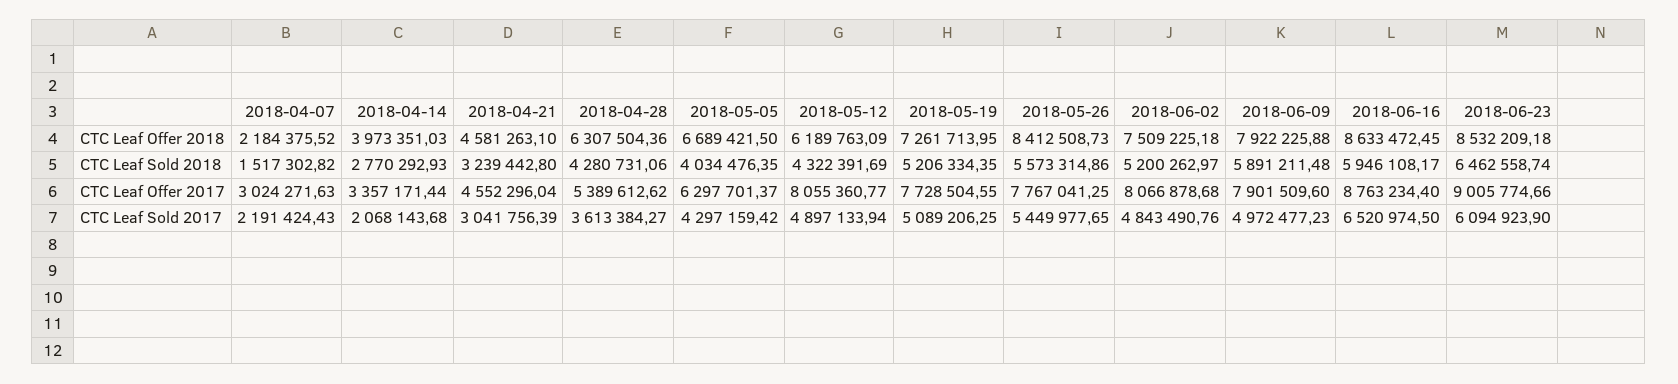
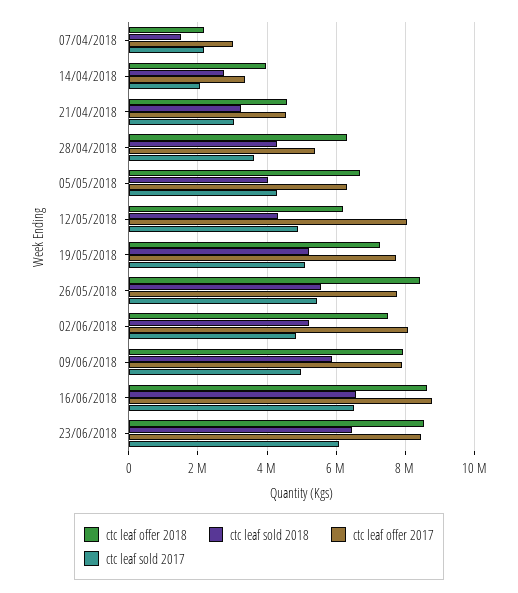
  {
    "CTC Leaf Offer 2018": {
      "2018-04-07": 2184375.52,
      "2018-04-14": 3973351.03,
      "2018-04-21": 4581263.1,
      "2018-04-28": 6307504.36,
      "2018-05-05": 6689421.5,
      "2018-05-12": 6189763.09,
      "2018-05-19": 7261713.95,
      "2018-05-26": 8412508.73,
      "2018-06-02": 7509225.18,
      "2018-06-09": 7922225.88,
      "2018-06-16": 8633472.45,
      "2018-06-23": 8532209.18
    },
    "CTC Leaf Sold 2018": {
      "2018-04-07": 1517302.82,
      "2018-04-14": 2770292.93,
      "2018-04-21": 3239442.8,
      "2018-04-28": 4280731.06,
      "2018-05-05": 4034476.35,
      "2018-05-12": 4322391.69,
      "2018-05-19": 5206334.35,
      "2018-05-26": 5573314.86,
      "2018-06-02": 5200262.97,
      "2018-06-09": 5891211.48,
-     "2018-06-16": 5946108.17,
+     "2018-06-16": 6600000,
      "2018-06-23": 6462558.74
    },
    "CTC Leaf Offer 2017": {
      "2018-04-07": 3024271.63,
      "2018-04-14": 3357171.44,
      "2018-04-21": 4552296.04,
      "2018-04-28": 5389612.62,
      "2018-05-05": 6297701.37,
      "2018-05-12": 8055360.77,
      "2018-05-19": 7728504.55,
      "2018-05-26": 7767041.25,
      "2018-06-02": 8066878.68,
      "2018-06-09": 7901509.6,
      "2018-06-16": 8763234.4,
-     "2018-06-23": 9005774.66
+     "2018-06-23": 8400000
    },
    "CTC Leaf Sold 2017": {
      "2018-04-07": 2191424.43,
      "2018-04-14": 2068143.68,
      "2018-04-21": 3041756.39,
      "2018-04-28": 3613384.27,
      "2018-05-05": 4297159.42,
      "2018-05-12": 4897133.94,
      "2018-05-19": 5089206.25,
      "2018-05-26": 5449977.65,
      "2018-06-02": 4843490.76,
      "2018-06-09": 4972477.23,
      "2018-06-16": 6520974.5,
      "2018-06-23": 6094923.9
    }
  }

